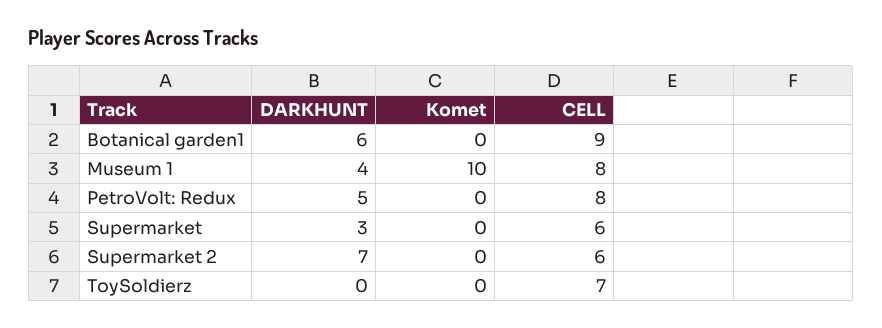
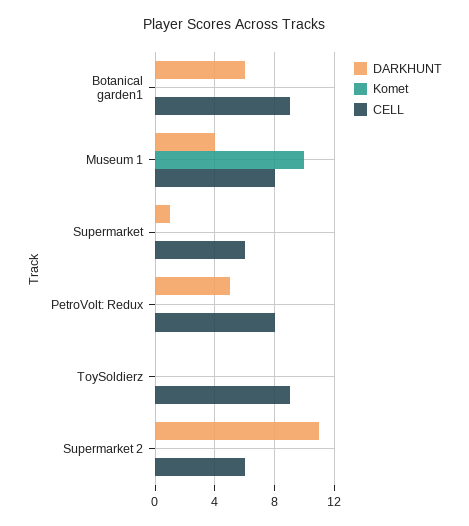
  {
    "DARKHUNT": {
      "Botanical garden1": 6,
      "Museum 1": 4,
      "PetroVolt: Redux": 5,
-     "Supermarket": 3,
+     "Supermarket": 1,
-     "Supermarket 2": 7,
+     "Supermarket 2": 11,
      "ToySoldierz": 0
    },
    "Komet": {
      "Botanical garden1": 0,
      "Museum 1": 10,
      "PetroVolt: Redux": 0,
      "Supermarket": 0,
      "Supermarket 2": 0,
      "ToySoldierz": 0
    },
    "CELL": {
      "Botanical garden1": 9,
      "Museum 1": 8,
      "PetroVolt: Redux": 8,
      "Supermarket": 6,
      "Supermarket 2": 6,
-     "ToySoldierz": 7
+     "ToySoldierz": 9
    }
  }

